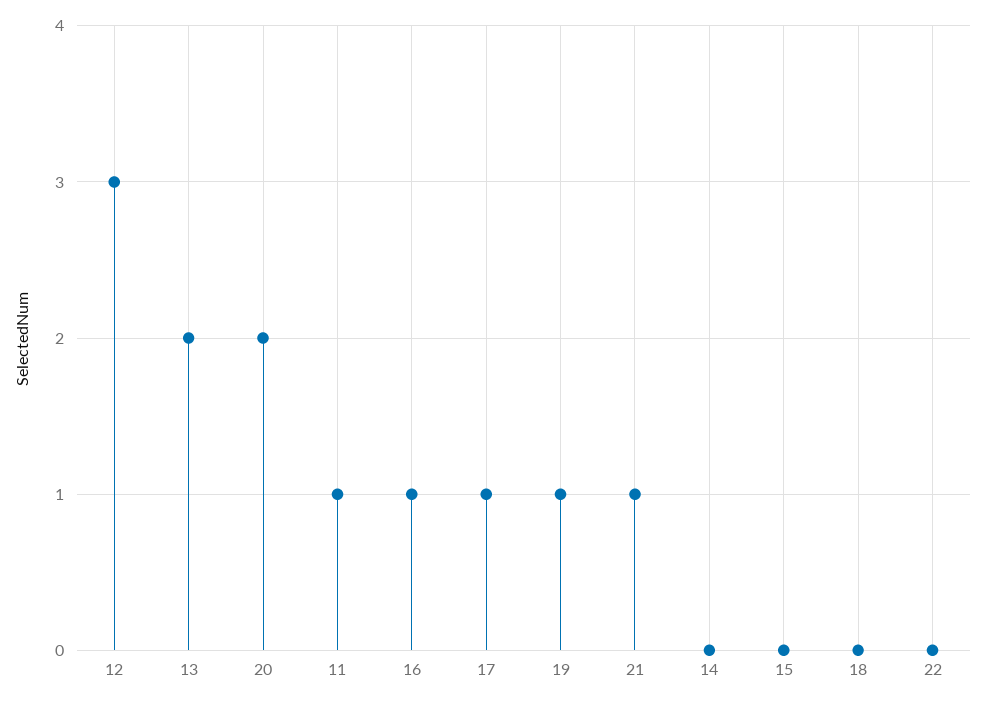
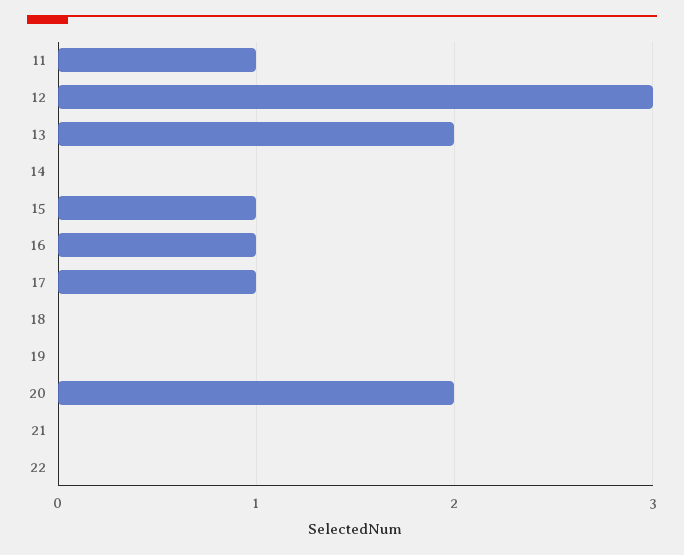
  {
    "12": 3,
    "13": 2,
    "20": 2,
    "11": 1,
    "16": 1,
    "17": 1,
-   "19": 1,
+   "19": 0,
-   "21": 1,
+   "21": 0,
    "14": 0,
-   "15": 0,
+   "15": 1,
    "18": 0,
    "22": 0
  }

